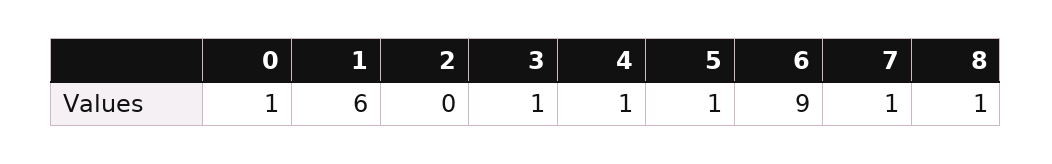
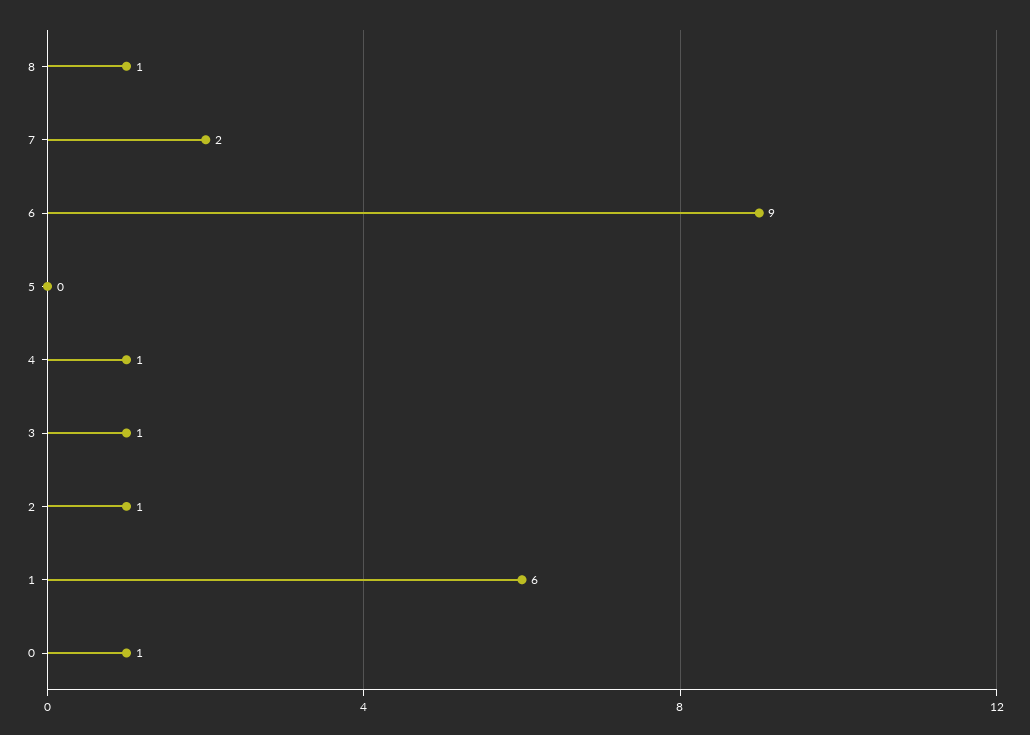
  {
    "0": 1,
    "1": 6,
-   "2": 0,
+   "2": 1,
    "3": 1,
    "4": 1,
-   "5": 1,
+   "5": 0,
    "6": 9,
-   "7": 1,
+   "7": 2,
    "8": 1
  }

